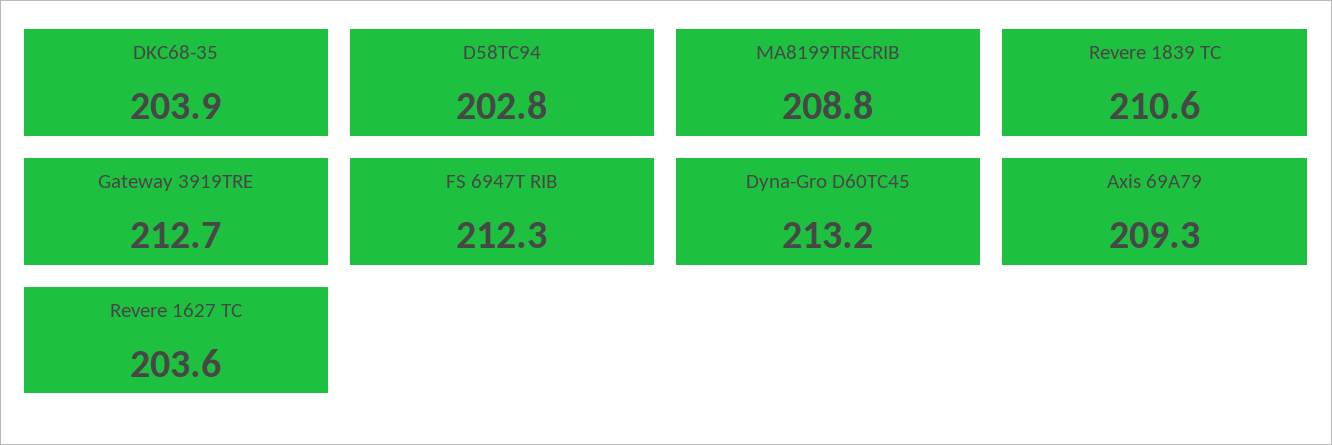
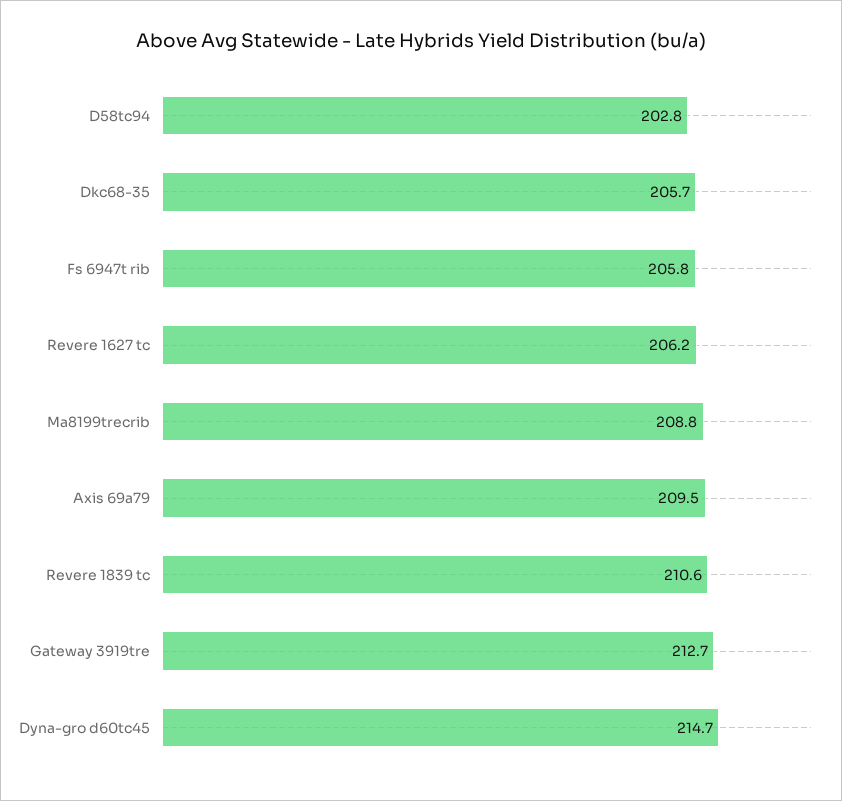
  {
-   "DKC68-35": 203.9,
+   "DKC68-35": 205.7,
    "D58TC94": 202.8,
    "MA8199TRECRIB": 208.8,
    "Revere 1839 TC": 210.6,
    "Gateway 3919TRE": 212.7,
-   "FS 6947T RIB": 212.3,
+   "FS 6947T RIB": 205.8,
-   "Dyna-Gro D60TC45": 213.2,
+   "Dyna-Gro D60TC45": 214.7,
-   "Axis 69A79": 209.3,
+   "Axis 69A79": 209.5,
-   "Revere 1627 TC": 203.6
+   "Revere 1627 TC": 206.2
  }

